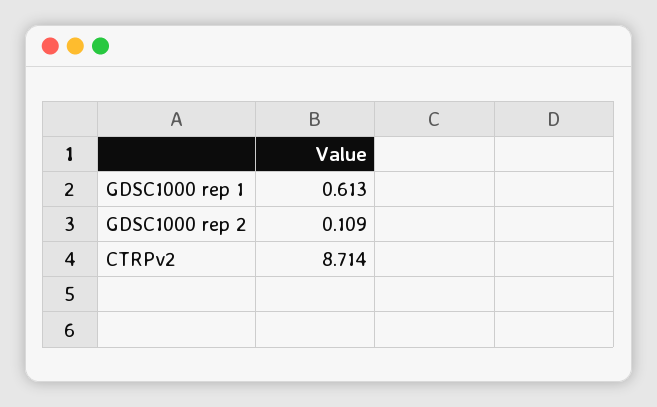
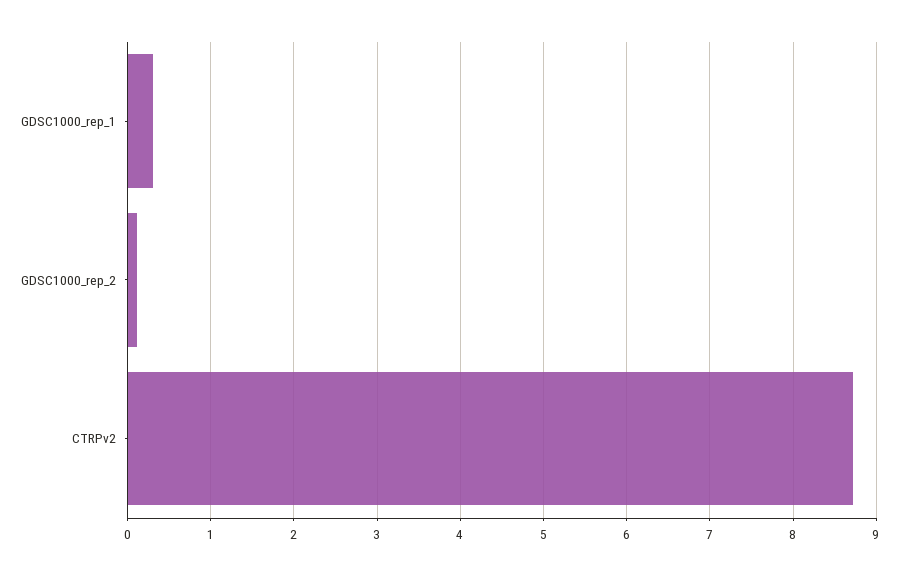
  {
-   "GDSC1000 rep 1": 0.613,
+   "GDSC1000 rep 1": 0.3,
    "GDSC1000 rep 2": 0.109,
    "CTRPv2": 8.714
  }

